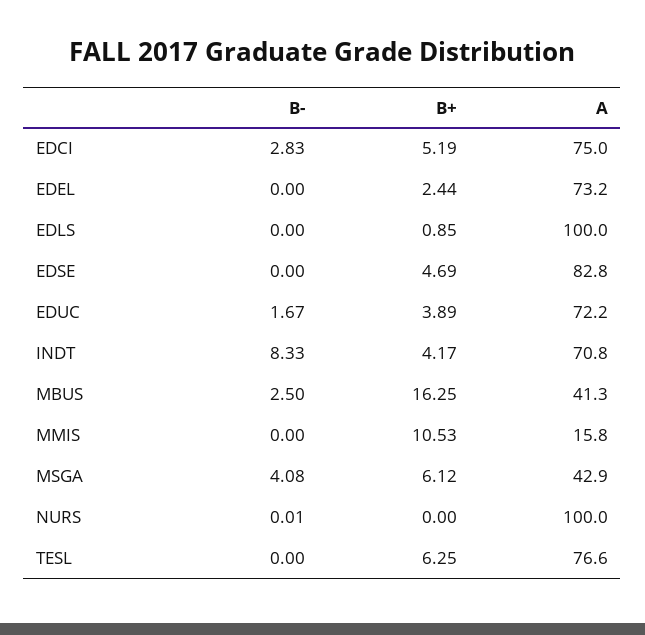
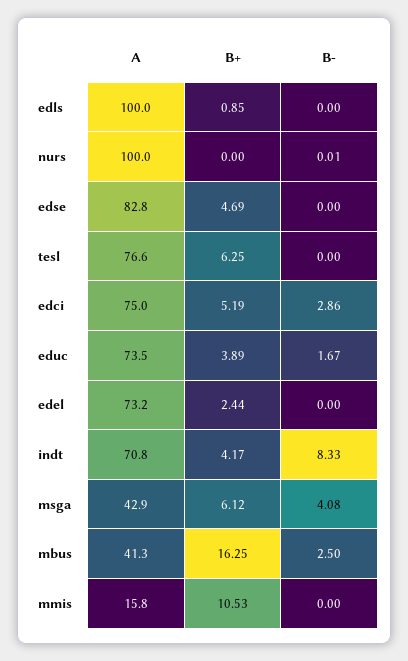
  {
    "B-": {
-     "EDCI": 2.83,
+     "EDCI": 2.86,
      "EDEL": 0,
      "EDLS": 0,
      "EDSE": 0,
      "EDUC": 1.67,
      "INDT": 8.33,
      "MBUS": 2.5,
      "MMIS": 0,
      "MSGA": 4.08,
      "NURS": 0.01,
      "TESL": 0
    },
    "B+": {
      "EDCI": 5.19,
      "EDEL": 2.44,
      "EDLS": 0.85,
      "EDSE": 4.69,
      "EDUC": 3.89,
      "INDT": 4.17,
      "MBUS": 16.25,
      "MMIS": 10.53,
      "MSGA": 6.12,
      "NURS": 0,
      "TESL": 6.25
    },
    "A": {
      "EDCI": 75,
      "EDEL": 73.2,
      "EDLS": 100,
      "EDSE": 82.8,
-     "EDUC": 72.2,
+     "EDUC": 73.5,
      "INDT": 70.8,
      "MBUS": 41.3,
      "MMIS": 15.8,
      "MSGA": 42.9,
      "NURS": 100,
      "TESL": 76.6
    }
  }

